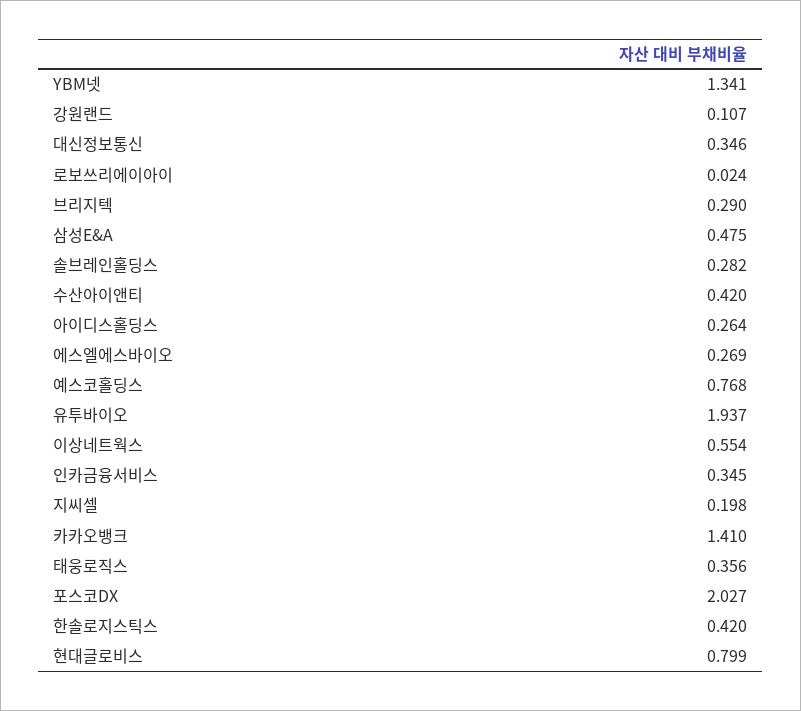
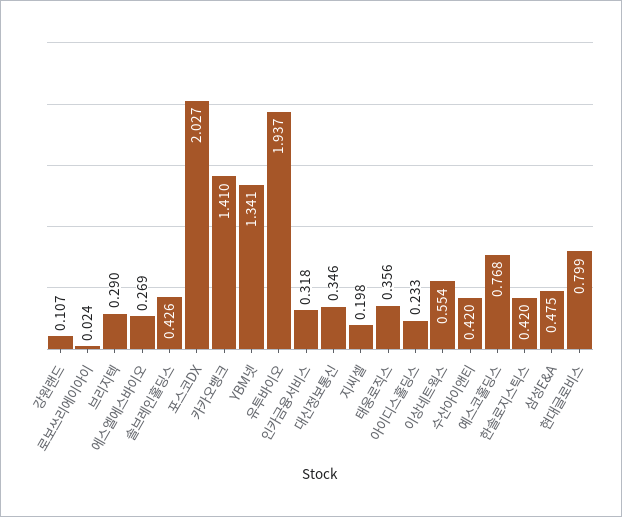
  {
    "YBM넷": 1.341,
    "강원랜드": 0.107,
    "대신정보통신": 0.346,
    "로보쓰리에이아이": 0.024,
    "브리지텍": 0.29,
    "삼성E&A": 0.475,
-   "솔브레인홀딩스": 0.282,
+   "솔브레인홀딩스": 0.426,
    "수산아이앤티": 0.42,
-   "아이디스홀딩스": 0.264,
+   "아이디스홀딩스": 0.233,
    "에스엘에스바이오": 0.269,
    "예스코홀딩스": 0.768,
    "유투바이오": 1.937,
    "이상네트웍스": 0.554,
-   "인카금융서비스": 0.345,
+   "인카금융서비스": 0.318,
    "지씨셀": 0.198,
    "카카오뱅크": 1.41,
    "태웅로직스": 0.356,
    "포스코DX": 2.027,
    "한솔로지스틱스": 0.42,
    "현대글로비스": 0.799
  }

